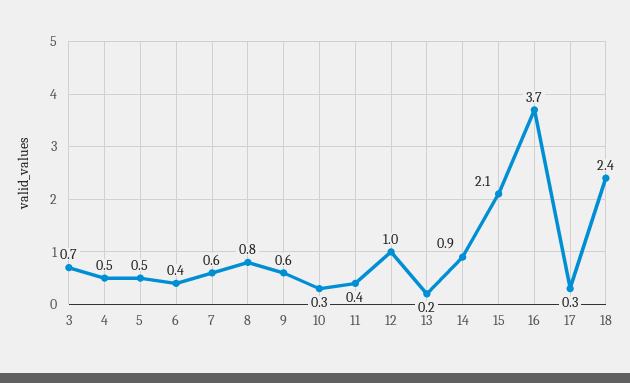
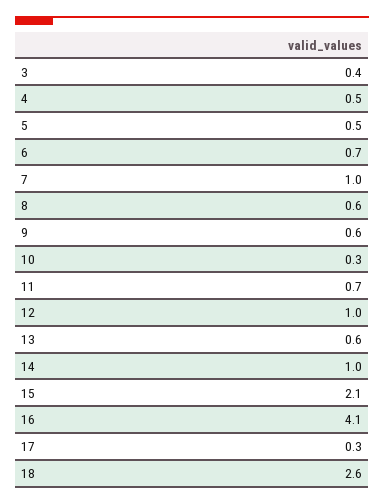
  {
-   "3": 0.7,
+   "3": 0.4,
    "4": 0.5,
    "5": 0.5,
-   "6": 0.4,
+   "6": 0.7,
-   "7": 0.6,
+   "7": 1,
-   "8": 0.8,
+   "8": 0.6,
    "9": 0.6,
    "10": 0.3,
-   "11": 0.4,
+   "11": 0.7,
    "12": 1,
-   "13": 0.2,
+   "13": 0.6,
-   "14": 0.9,
+   "14": 1,
    "15": 2.1,
-   "16": 3.7,
+   "16": 4.1,
    "17": 0.3,
-   "18": 2.4
+   "18": 2.6
  }

